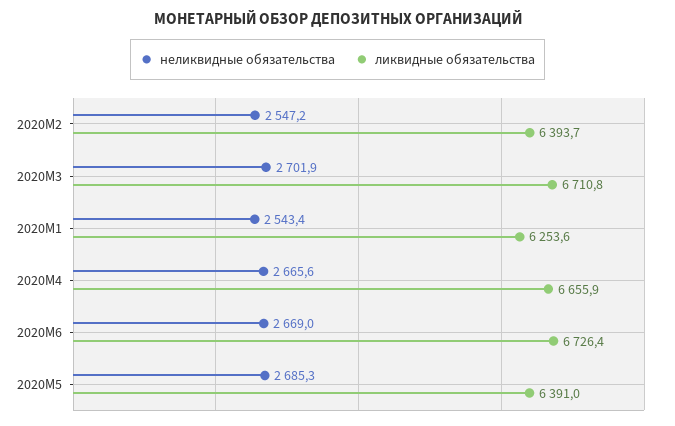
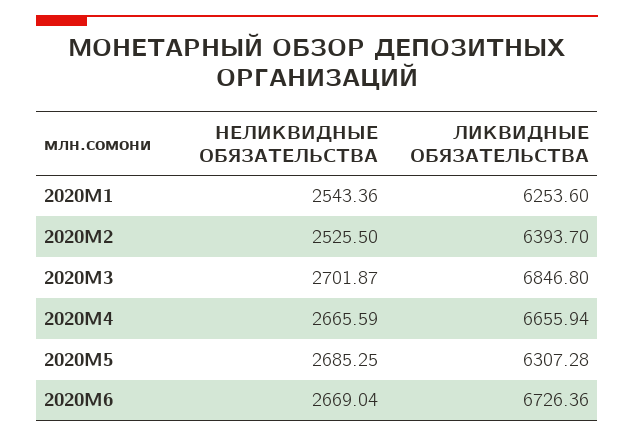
  {
    "неликвидные обязательства": {
-     "2020M2": 2547.2,
+     "2020M2": 2525.5,
      "2020M3": 2701.87,
      "2020M1": 2543.36,
      "2020M4": 2665.59,
      "2020M6": 2669.04,
      "2020M5": 2685.25
    },
    "ликвидные обязательства": {
      "2020M2": 6393.7,
-     "2020M3": 6710.8,
+     "2020M3": 6846.8,
      "2020M1": 6253.6,
      "2020M4": 6655.94,
      "2020M6": 6726.36,
-     "2020M5": 6391
+     "2020M5": 6307.28
    }
  }

